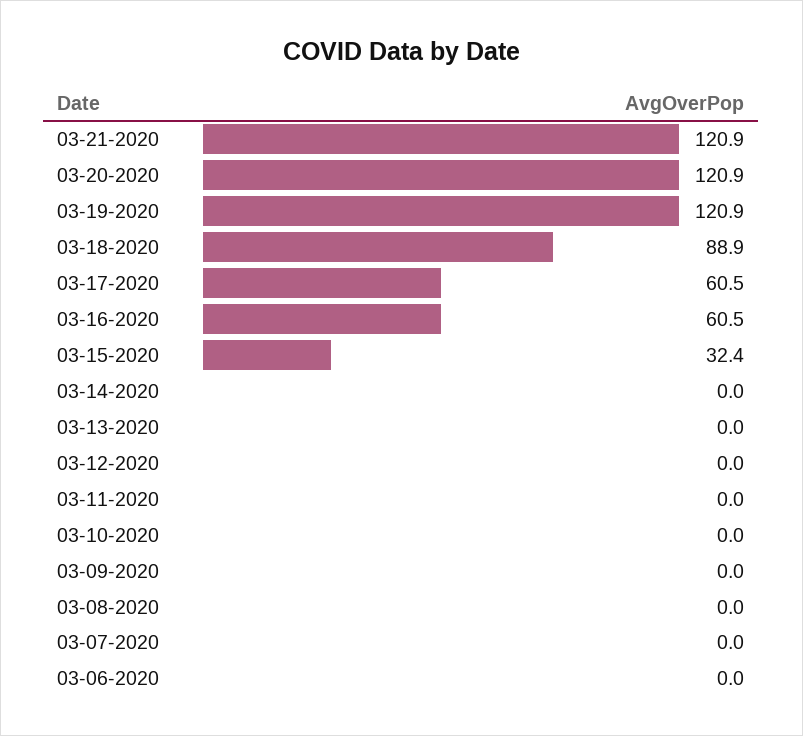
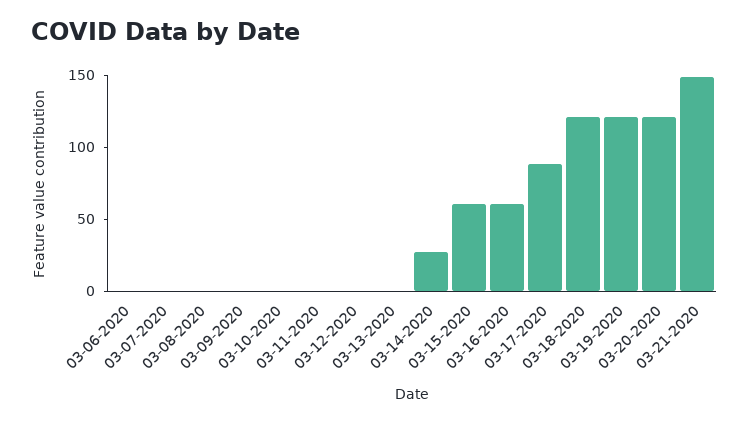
  {
-   "03-21-2020": 120.9,
+   "03-21-2020": 150,
    "03-20-2020": 120.9,
    "03-19-2020": 120.9,
-   "03-18-2020": 88.9,
+   "03-18-2020": 120,
-   "03-17-2020": 60.5,
+   "03-17-2020": 90,
    "03-16-2020": 60.5,
-   "03-15-2020": 32.4,
+   "03-15-2020": 60,
-   "03-14-2020": 0,
+   "03-14-2020": 30,
    "03-13-2020": 0,
    "03-12-2020": 0,
    "03-11-2020": 0,
    "03-10-2020": 0,
    "03-09-2020": 0,
    "03-08-2020": 0,
    "03-07-2020": 0,
    "03-06-2020": 0
  }

